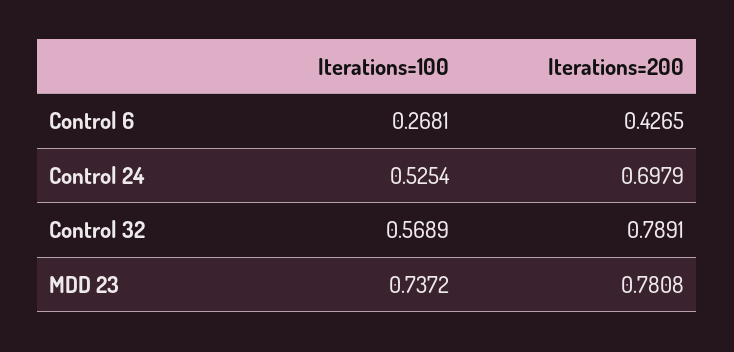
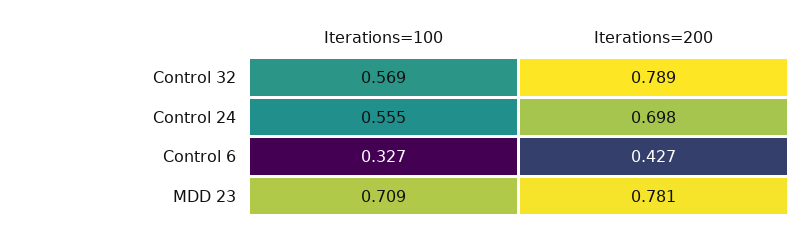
  {
    "Iterations=100": {
-     "Control 6": 0.2681,
+     "Control 6": 0.327,
-     "Control 24": 0.5254,
+     "Control 24": 0.555,
      "Control 32": 0.5689,
-     "MDD 23": 0.7372
+     "MDD 23": 0.709
    },
    "Iterations=200": {
      "Control 6": 0.4265,
      "Control 24": 0.6979,
      "Control 32": 0.7891,
      "MDD 23": 0.7808
    }
  }

